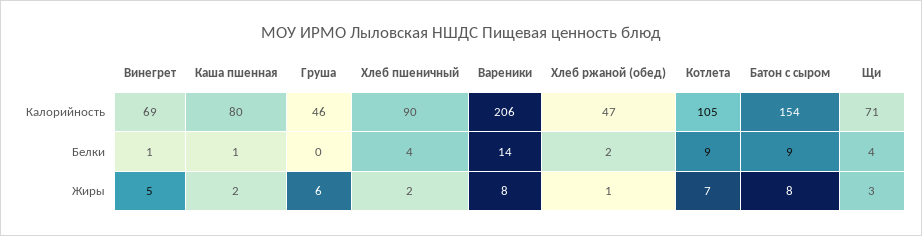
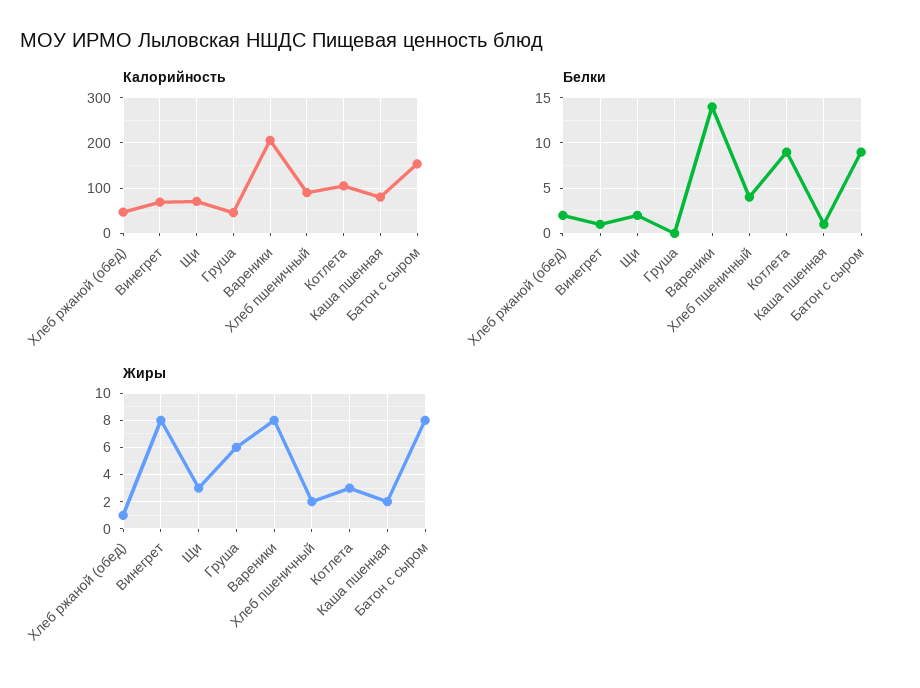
  {
    "Калорийность": {
      "Винегрет": 69,
      "Каша пшенная": 80,
      "Груша": 46,
      "Хлеб пшеничный": 90,
      "Вареники": 206,
      "Хлеб ржаной (обед)": 47,
      "Котлета": 105,
      "Батон с сыром": 154,
      "Щи": 71
    },
    "Белки": {
      "Винегрет": 1,
      "Каша пшенная": 1,
      "Груша": 0,
      "Хлеб пшеничный": 4,
      "Вареники": 14,
      "Хлеб ржаной (обед)": 2,
      "Котлета": 9,
      "Батон с сыром": 9,
-     "Щи": 4
+     "Щи": 2
    },
    "Жиры": {
-     "Винегрет": 5,
+     "Винегрет": 8,
      "Каша пшенная": 2,
      "Груша": 6,
      "Хлеб пшеничный": 2,
      "Вареники": 8,
      "Хлеб ржаной (обед)": 1,
-     "Котлета": 7,
+     "Котлета": 3,
      "Батон с сыром": 8,
      "Щи": 3
    }
  }

